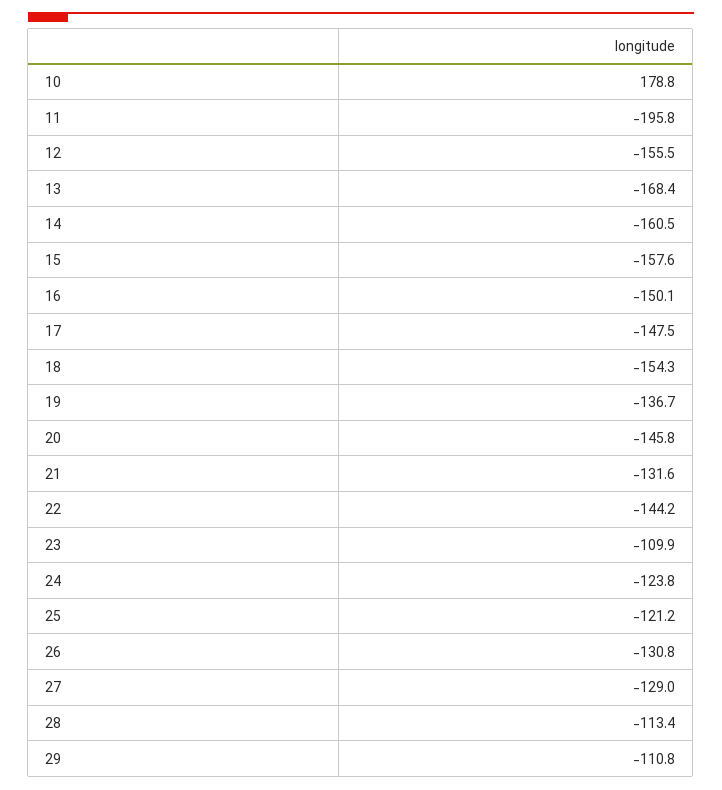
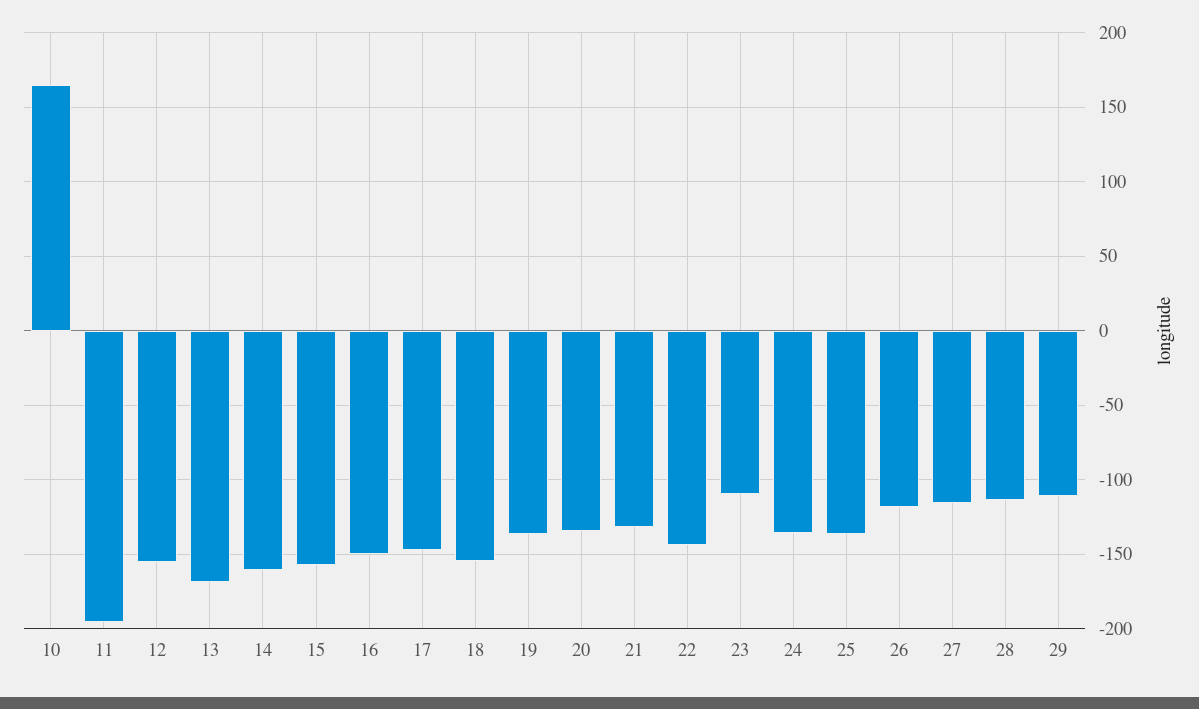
  {
-   "10": 178.8,
+   "10": 165,
    "11": -195.8,
    "12": -155.5,
    "13": -168.4,
    "14": -160.5,
    "15": -157.6,
    "16": -150.1,
    "17": -147.5,
    "18": -154.3,
    "19": -136.7,
-   "20": -145.8,
+   "20": -135,
    "21": -131.6,
    "22": -144.2,
    "23": -109.9,
-   "24": -123.8,
+   "24": -135,
-   "25": -121.2,
+   "25": -135,
-   "26": -130.8,
+   "26": -120,
-   "27": -129,
+   "27": -115,
    "28": -113.4,
    "29": -110.8
  }

